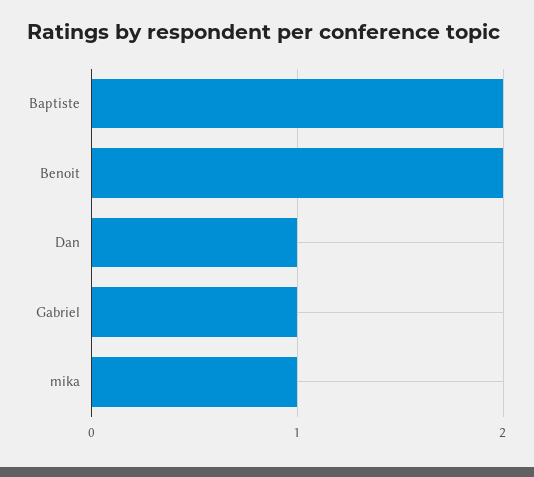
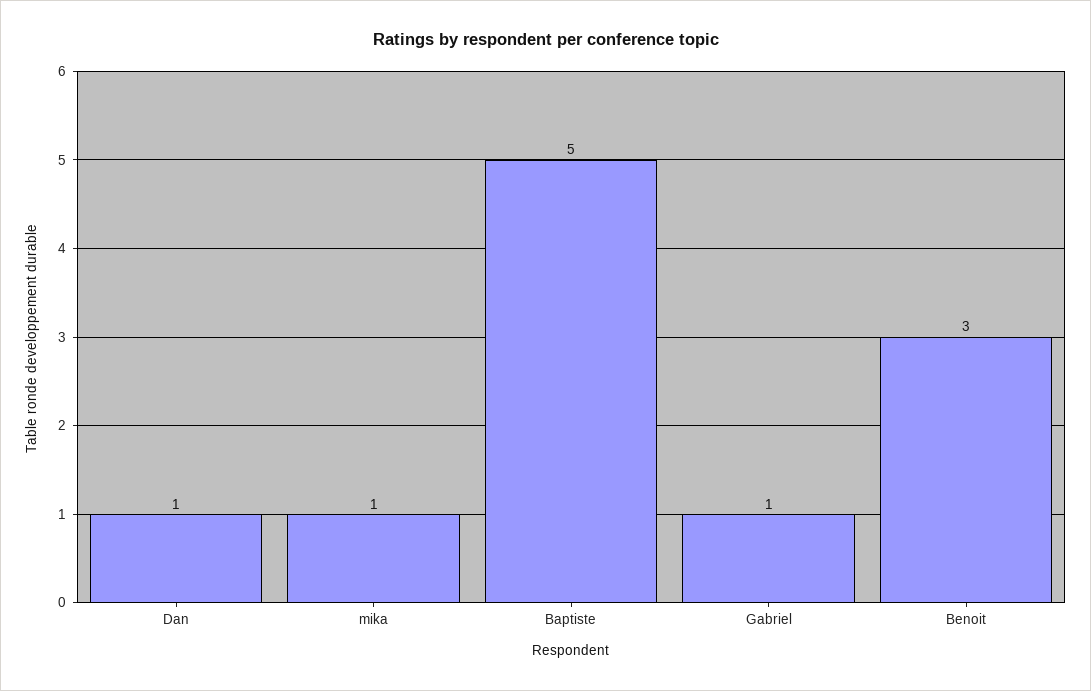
  {
-   "Baptiste": 2,
+   "Baptiste": 5,
-   "Benoit": 2,
+   "Benoit": 3,
    "Dan": 1,
    "Gabriel": 1,
    "mika": 1
  }

